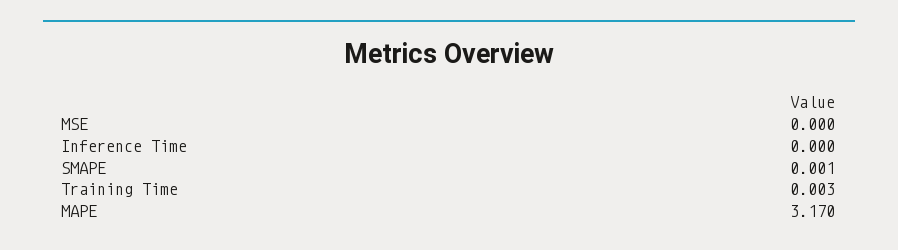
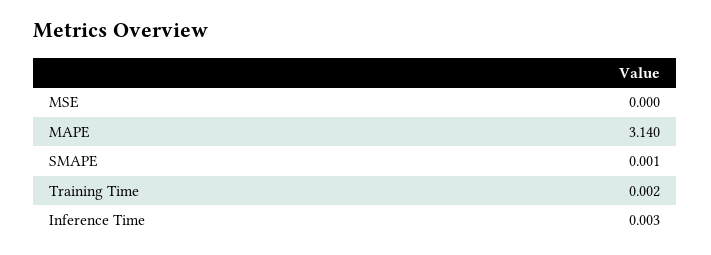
  {
    "MSE": 0,
-   "Inference Time": 0,
+   "Inference Time": 0.003,
    "SMAPE": 0.001,
-   "Training Time": 0.003,
+   "Training Time": 0.002,
-   "MAPE": 3.17
+   "MAPE": 3.14
  }

